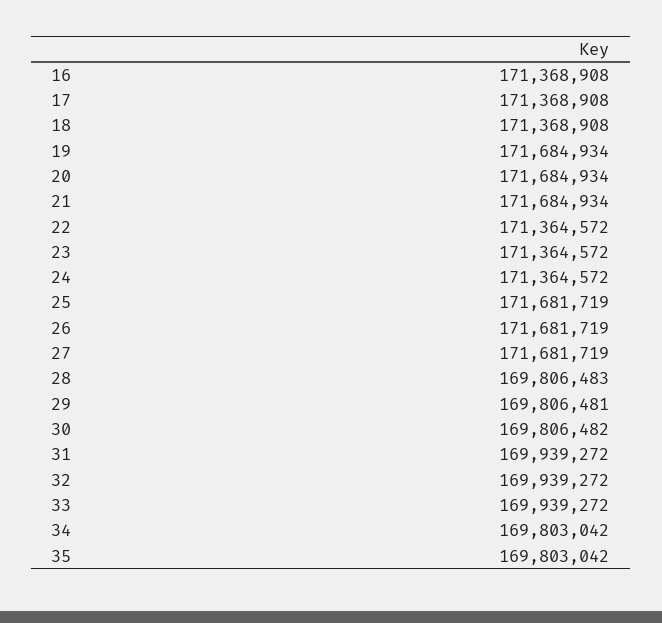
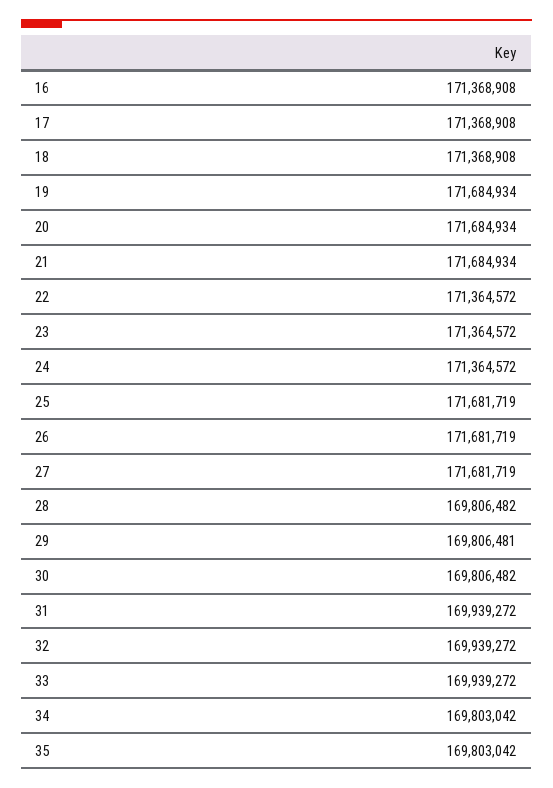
  {
    "16": 171368908,
    "17": 171368908,
    "18": 171368908,
    "19": 171684934,
    "20": 171684934,
    "21": 171684934,
    "22": 171364572,
    "23": 171364572,
    "24": 171364572,
    "25": 171681719,
    "26": 171681719,
    "27": 171681719,
-   "28": 169806483,
+   "28": 169806482,
    "29": 169806481,
    "30": 169806482,
    "31": 169939272,
    "32": 169939272,
    "33": 169939272,
    "34": 169803042,
    "35": 169803042
  }

